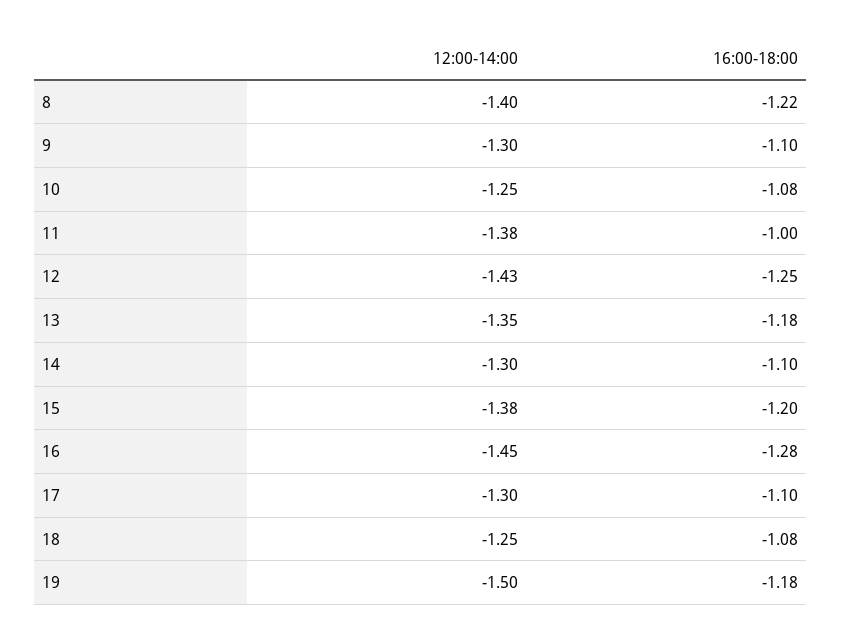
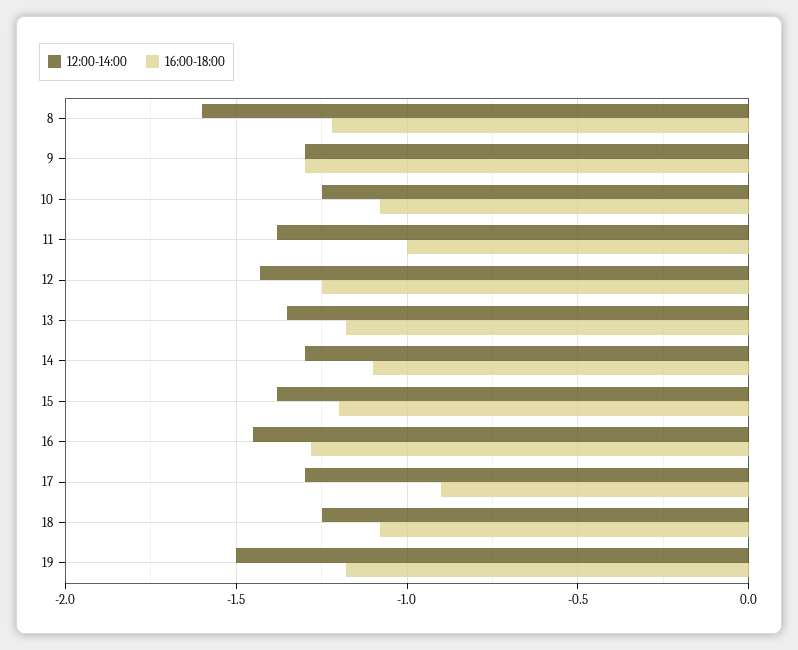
  {
    "12:00-14:00": {
-     "8": -1.4,
+     "8": -1.6,
      "9": -1.3,
      "10": -1.25,
      "11": -1.38,
      "12": -1.43,
      "13": -1.35,
      "14": -1.3,
      "15": -1.38,
      "16": -1.45,
      "17": -1.3,
      "18": -1.25,
      "19": -1.5
    },
    "16:00-18:00": {
      "8": -1.22,
-     "9": -1.1,
+     "9": -1.3,
      "10": -1.08,
      "11": -1,
      "12": -1.25,
      "13": -1.18,
      "14": -1.1,
      "15": -1.2,
      "16": -1.28,
-     "17": -1.1,
+     "17": -0.9,
      "18": -1.08,
      "19": -1.18
    }
  }

